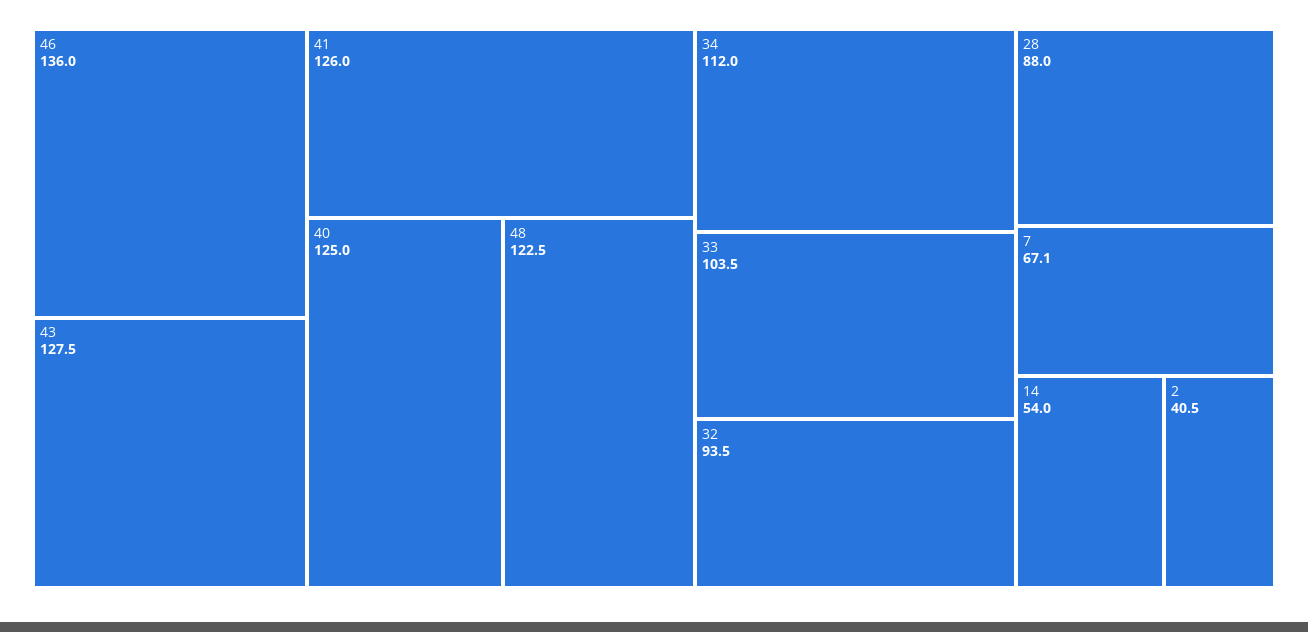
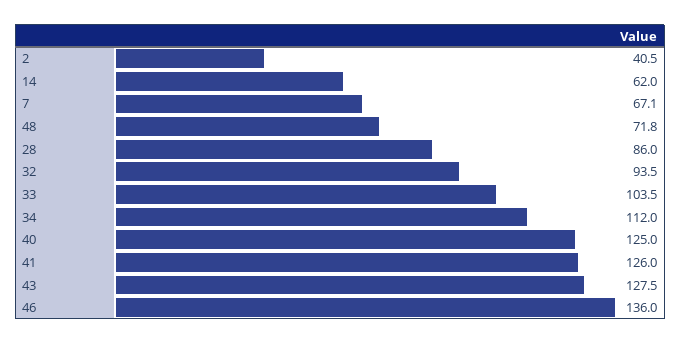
  {
    "46": 136,
    "43": 127.5,
    "41": 126,
    "40": 125,
-   "48": 122.5,
+   "48": 71.8,
    "34": 112,
    "33": 103.5,
    "32": 93.5,
-   "28": 88,
+   "28": 86,
    "7": 67.1,
-   "14": 54,
+   "14": 62,
    "2": 40.5
  }

